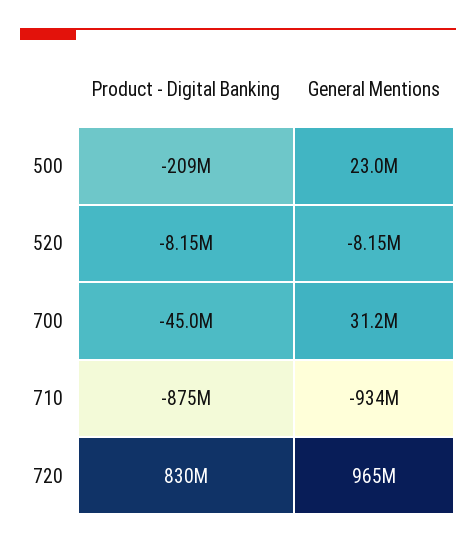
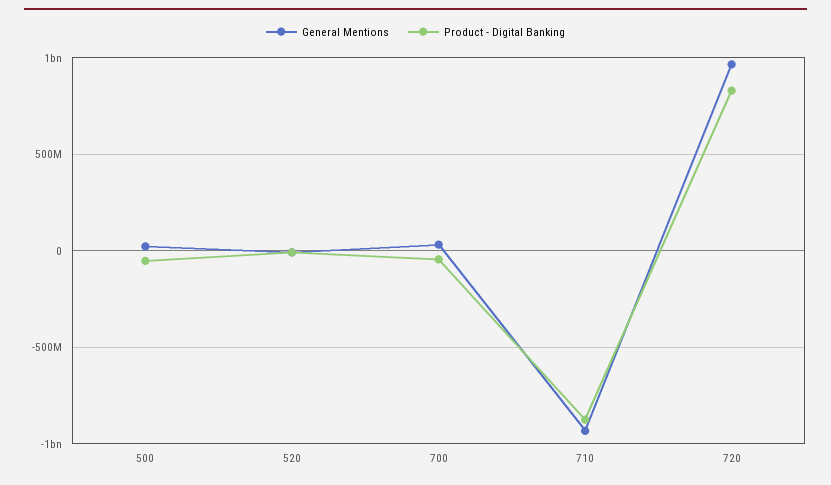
  {
    "Product - Digital Banking": {
-     "500": -209000000,
+     "500": -50000000,
      "520": -8150000,
      "700": -45000000,
      "710": -875000000,
      "720": 830000000
    },
    "General Mentions": {
      "500": 23000000,
      "520": -8150000,
      "700": 31200000,
      "710": -934000000,
      "720": 965000000
    }
  }

